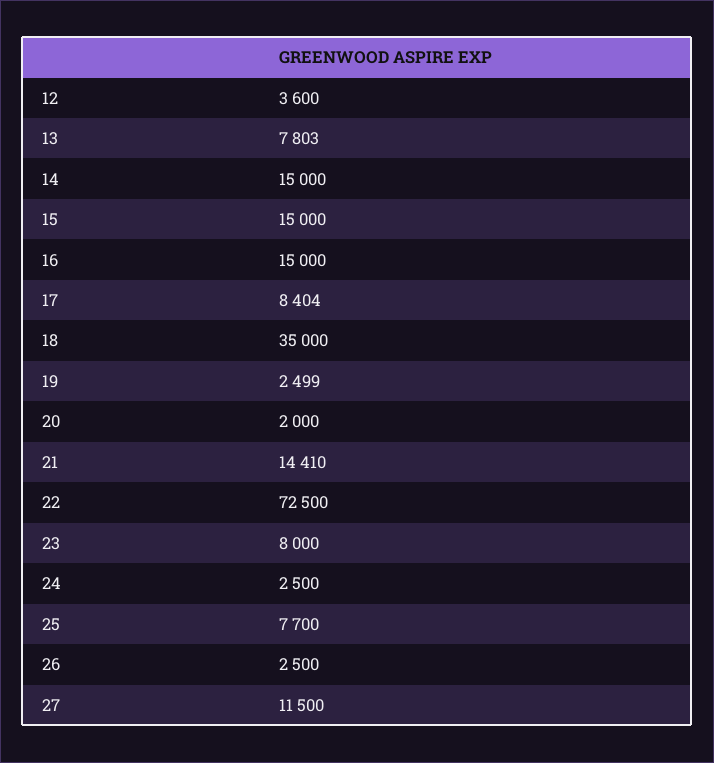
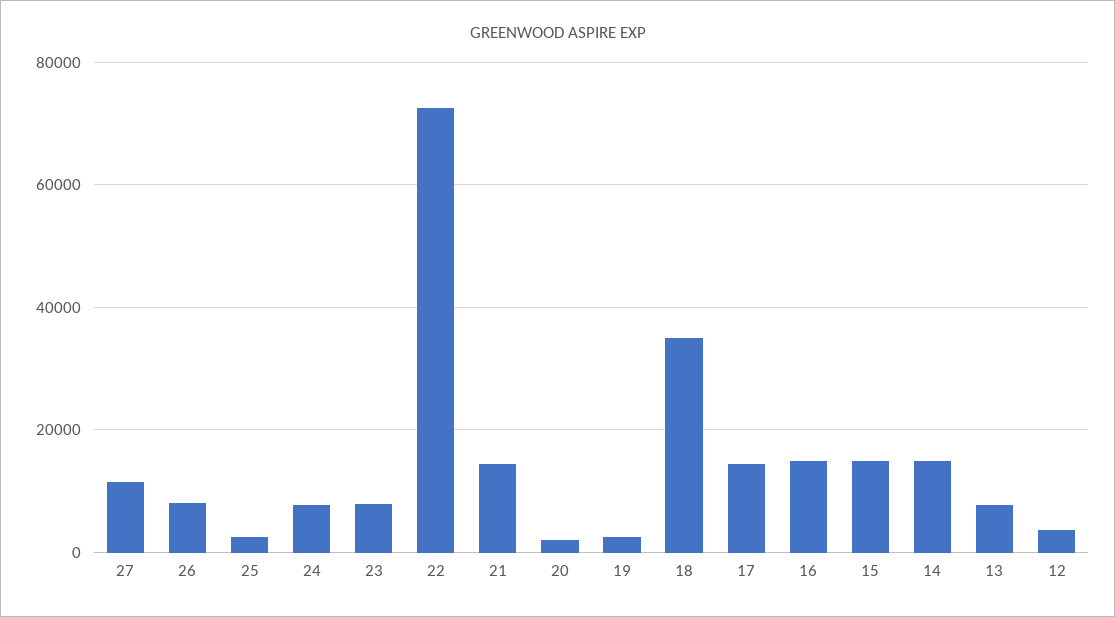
  {
    "12": 3600,
    "13": 7803,
    "14": 15000,
    "15": 15000,
    "16": 15000,
-   "17": 8404,
+   "17": 14000,
    "18": 35000,
    "19": 2499,
    "20": 2000,
    "21": 14410,
    "22": 72500,
    "23": 8000,
-   "24": 2500,
+   "24": 8000,
-   "25": 7700,
+   "25": 2000,
-   "26": 2500,
+   "26": 8000,
    "27": 11500
  }

